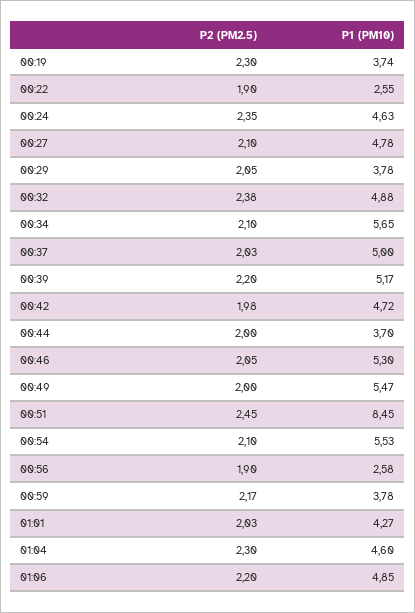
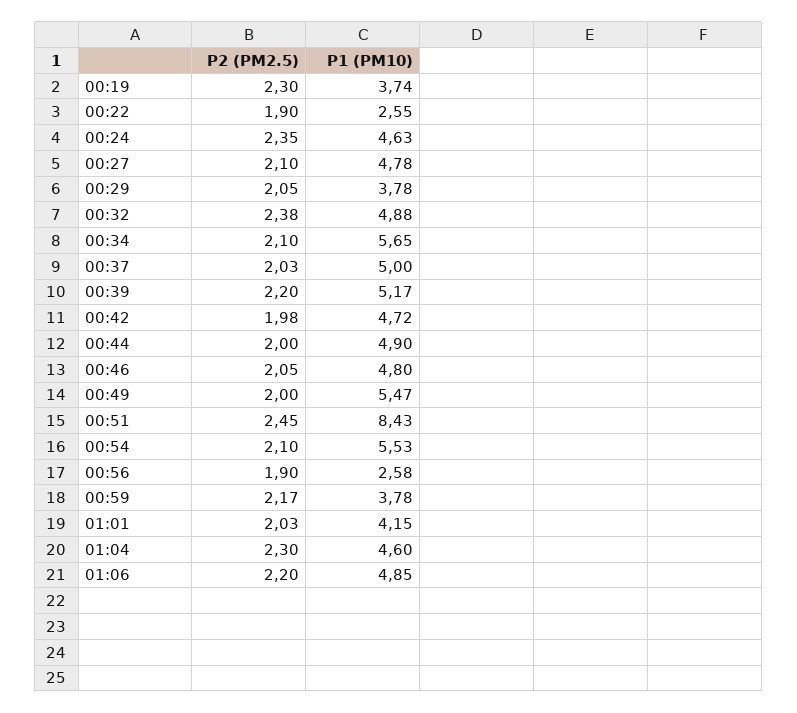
  {
    "P2 (PM2.5)": {
      "00:19": 2.3,
      "00:22": 1.9,
      "00:24": 2.35,
      "00:27": 2.1,
      "00:29": 2.05,
      "00:32": 2.38,
      "00:34": 2.1,
      "00:37": 2.03,
      "00:39": 2.2,
      "00:42": 1.98,
      "00:44": 2,
      "00:46": 2.05,
      "00:49": 2,
      "00:51": 2.45,
      "00:54": 2.1,
      "00:56": 1.9,
      "00:59": 2.17,
      "01:01": 2.03,
      "01:04": 2.3,
      "01:06": 2.2
    },
    "P1 (PM10)": {
      "00:19": 3.74,
      "00:22": 2.55,
      "00:24": 4.63,
      "00:27": 4.78,
      "00:29": 3.78,
      "00:32": 4.88,
      "00:34": 5.65,
      "00:37": 5,
      "00:39": 5.17,
      "00:42": 4.72,
-     "00:44": 3.7,
+     "00:44": 4.9,
-     "00:46": 5.3,
+     "00:46": 4.8,
      "00:49": 5.47,
-     "00:51": 8.45,
+     "00:51": 8.43,
      "00:54": 5.53,
      "00:56": 2.58,
      "00:59": 3.78,
-     "01:01": 4.27,
+     "01:01": 4.15,
      "01:04": 4.6,
      "01:06": 4.85
    }
  }

